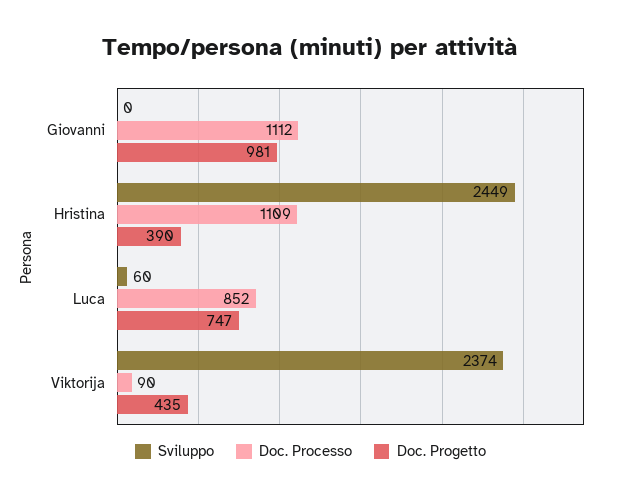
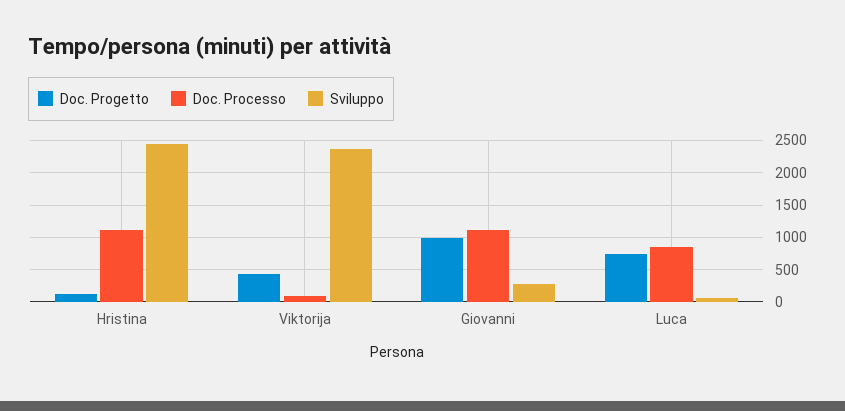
  {
    "Sviluppo": {
-     "Giovanni": 0,
+     "Giovanni": 300,
      "Hristina": 2449,
      "Luca": 60,
      "Viktorija": 2374
    },
    "Doc. Processo": {
      "Giovanni": 1112,
      "Hristina": 1109,
      "Luca": 852,
      "Viktorija": 90
    },
    "Doc. Progetto": {
      "Giovanni": 981,
-     "Hristina": 390,
+     "Hristina": 100,
      "Luca": 747,
      "Viktorija": 435
    }
  }

